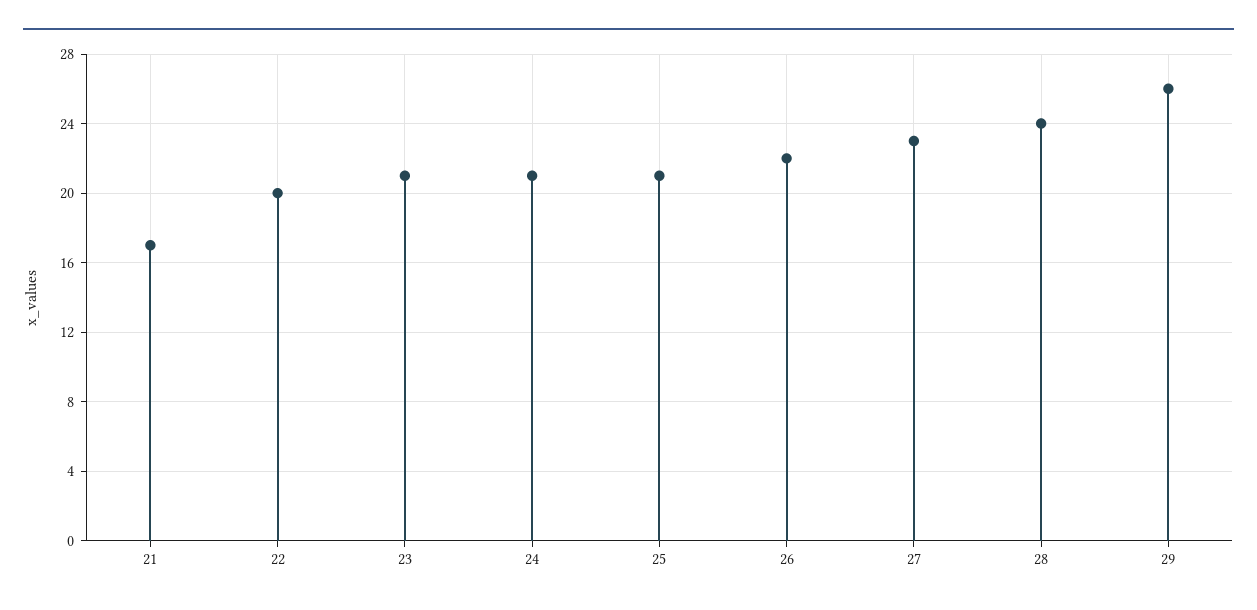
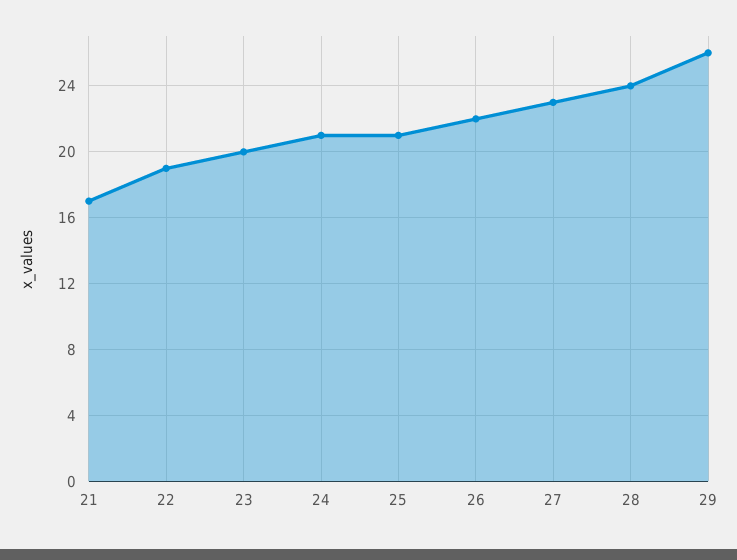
  {
    "21": 17,
-   "22": 20,
+   "22": 19,
-   "23": 21,
+   "23": 20,
    "24": 21,
    "25": 21,
    "26": 22,
    "27": 23,
    "28": 24,
    "29": 26
  }

